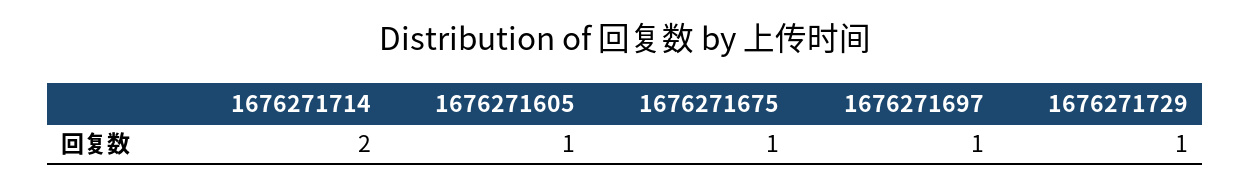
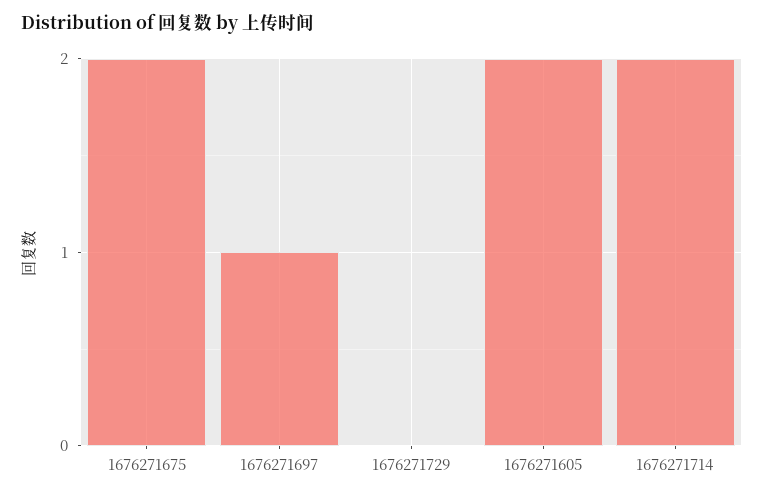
  {
    "1676271714": 2,
-   "1676271605": 1,
+   "1676271605": 2,
-   "1676271675": 1,
+   "1676271675": 2,
    "1676271697": 1,
-   "1676271729": 1
+   "1676271729": 0
  }

